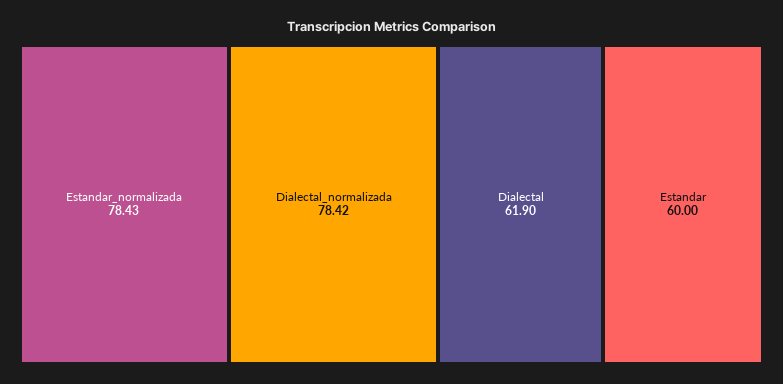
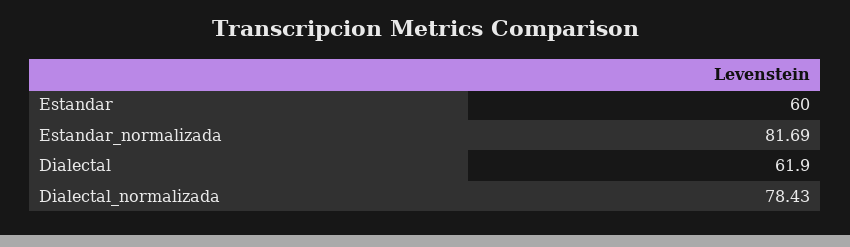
  {
-   "Estandar_normalizada": 78.43,
+   "Estandar_normalizada": 81.69,
-   "Dialectal_normalizada": 78.42,
+   "Dialectal_normalizada": 78.43,
    "Dialectal": 61.9,
    "Estandar": 60
  }

